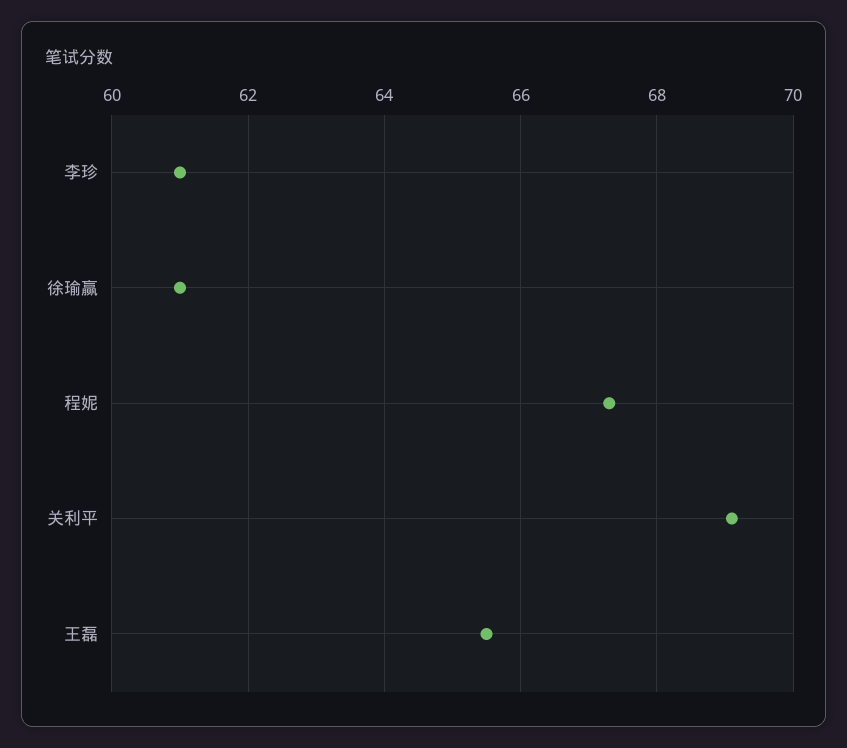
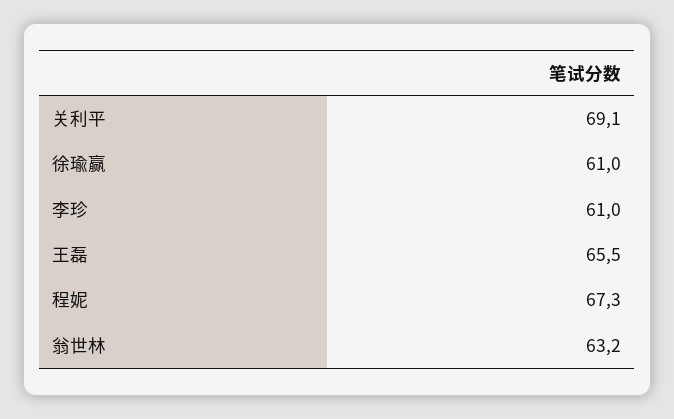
  {
    "李珍": 61,
    "徐瑜赢": 61,
    "程妮": 67.3,
    "关利平": 69.1,
-   "王磊": 65.5
+   "王磊": 65.5,
+   "翁世林": 63.2
  }

